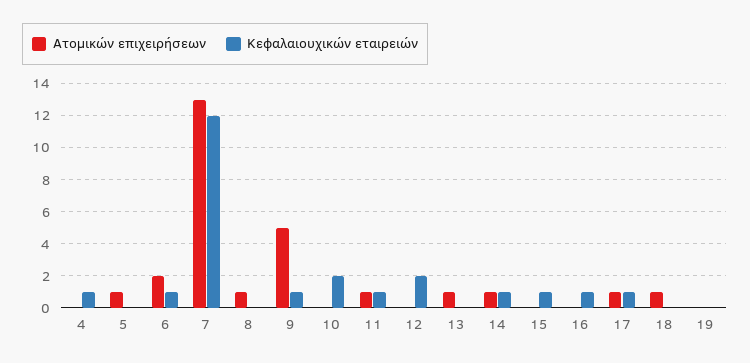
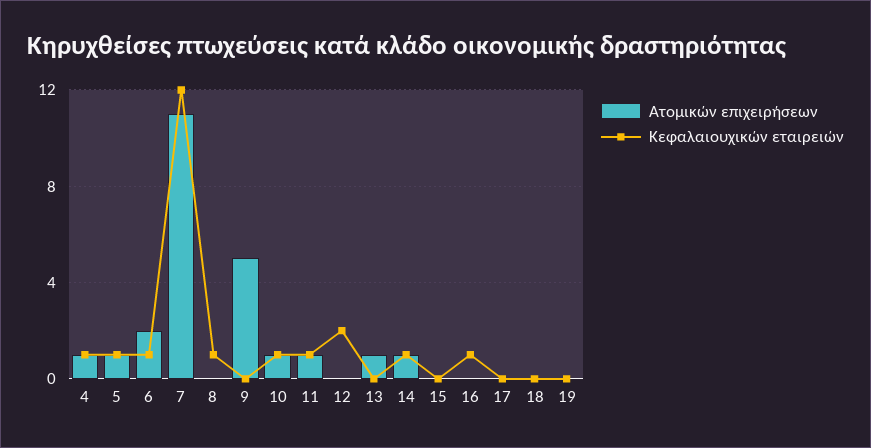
  {
    "Ατομικών επιχειρήσεων": {
-     "4": 0,
+     "4": 1,
      "5": 1,
      "6": 2,
-     "7": 13,
+     "7": 11,
-     "8": 1,
+     "8": 0,
      "9": 5,
-     "10": 0,
+     "10": 1,
      "11": 1,
      "12": 0,
      "13": 1,
      "14": 1,
      "15": 0,
      "16": 0,
-     "17": 1,
+     "17": 0,
-     "18": 1,
+     "18": 0,
      "19": 0
    },
    "Κεφαλαιουχικών εταιρειών": {
      "4": 1,
-     "5": 0,
+     "5": 1,
      "6": 1,
      "7": 12,
-     "8": 0,
+     "8": 1,
-     "9": 1,
+     "9": 0,
-     "10": 2,
+     "10": 1,
      "11": 1,
      "12": 2,
      "13": 0,
      "14": 1,
-     "15": 1,
+     "15": 0,
      "16": 1,
-     "17": 1,
+     "17": 0,
      "18": 0,
      "19": 0
    }
  }

